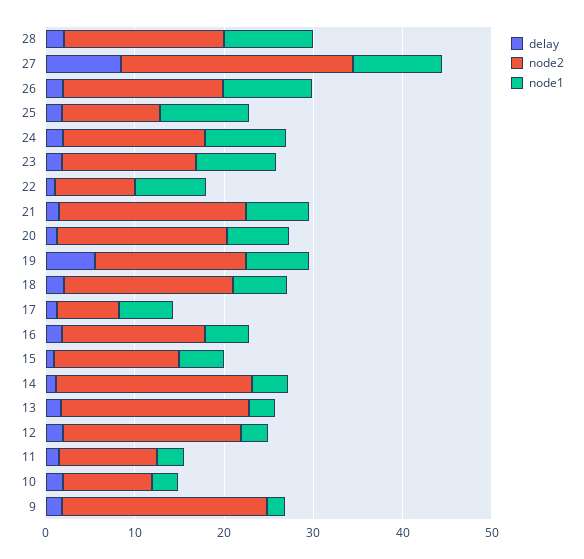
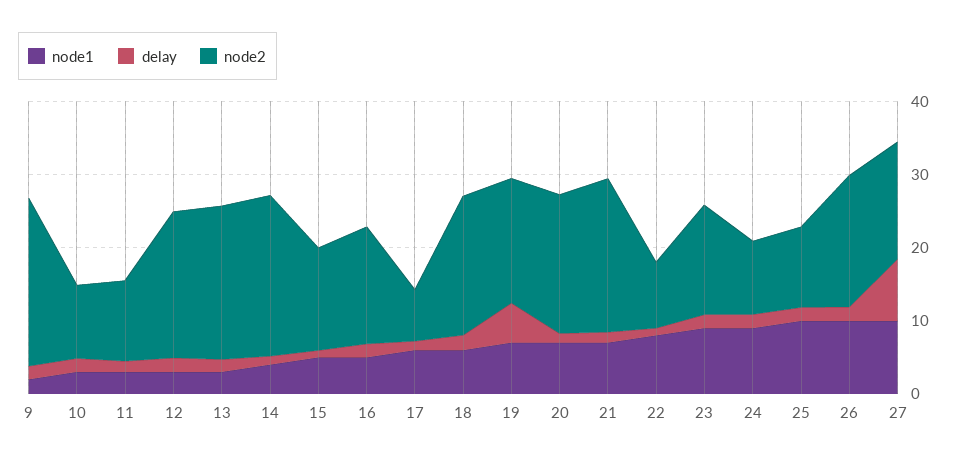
  {
    "delay": {
-     "28": 2,
      "27": 8,
      "26": 2,
      "25": 2,
      "24": 2,
      "23": 2,
      "22": 0,
      "21": 2,
      "20": 2,
      "19": 6,
      "18": 2,
      "17": 2,
      "16": 2,
      "15": 0,
      "14": 2,
      "13": 2,
      "12": 2,
      "11": 2,
      "10": 2,
      "9": 2
    },
    "node2": {
-     "28": 18,
-     "27": 26,
+     "27": 16,
      "26": 18,
      "25": 12,
-     "24": 16,
+     "24": 10,
      "23": 16,
      "22": 10,
      "21": 22,
      "20": 20,
      "19": 18,
      "18": 20,
      "17": 8,
      "16": 16,
      "15": 14,
      "14": 22,
      "13": 22,
      "12": 20,
      "11": 12,
      "10": 10,
      "9": 24
    },
    "node1": {
-     "28": 10,
      "27": 10,
      "26": 10,
      "25": 10,
      "24": 10,
      "23": 10,
      "22": 8,
      "21": 8,
      "20": 8,
      "19": 8,
      "18": 6,
      "17": 6,
      "16": 6,
      "15": 6,
      "14": 4,
      "13": 4,
      "12": 4,
      "11": 4,
      "10": 4,
      "9": 2
    }
  }

